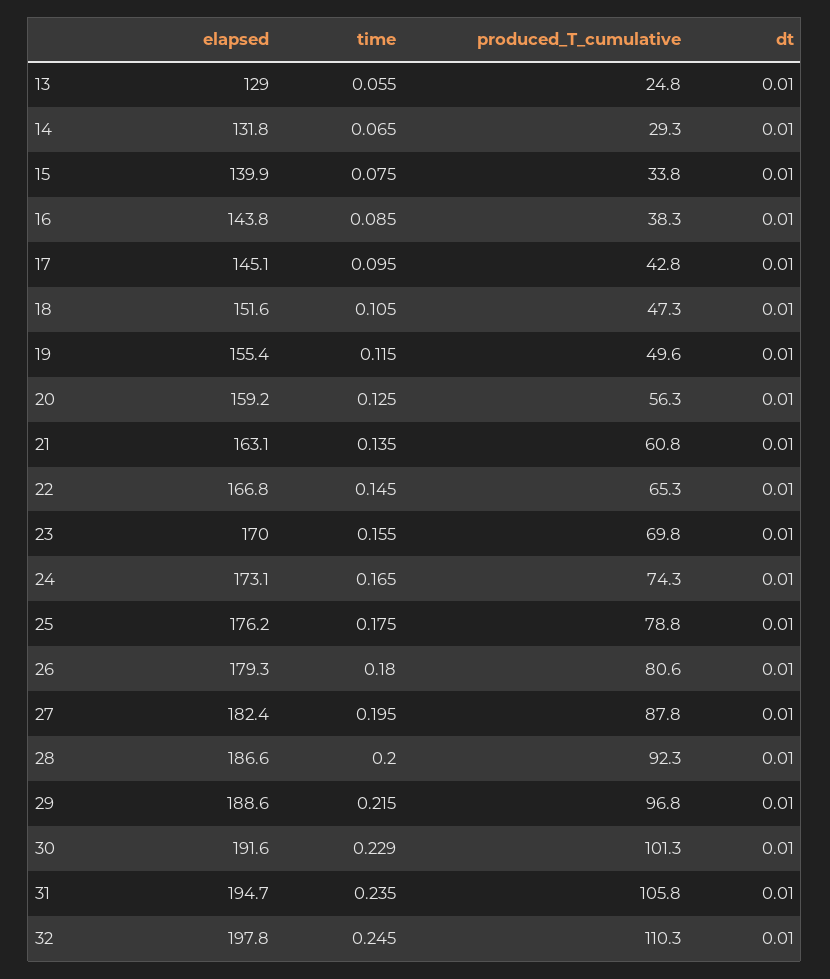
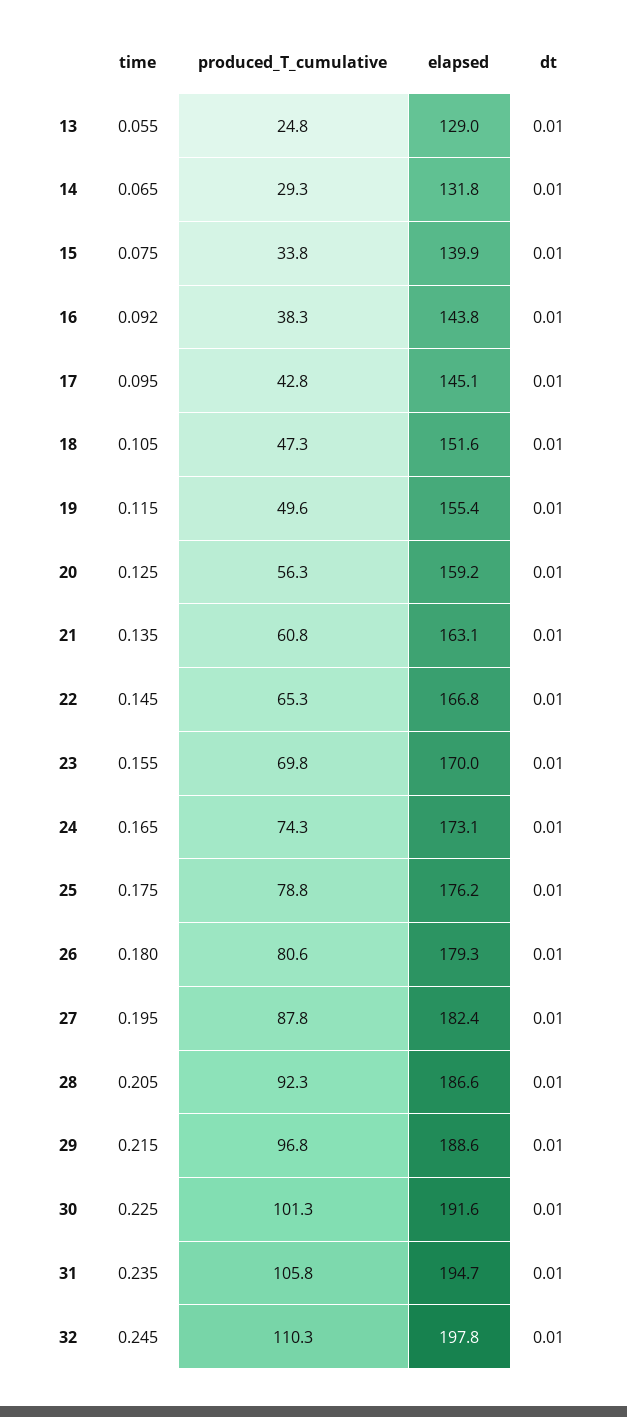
  {
    "elapsed": {
      "13": 129,
      "14": 131.8,
      "15": 139.9,
      "16": 143.8,
      "17": 145.1,
      "18": 151.6,
      "19": 155.4,
      "20": 159.2,
      "21": 163.1,
      "22": 166.8,
      "23": 170,
      "24": 173.1,
      "25": 176.2,
      "26": 179.3,
      "27": 182.4,
      "28": 186.6,
      "29": 188.6,
      "30": 191.6,
      "31": 194.7,
      "32": 197.8
    },
    "time": {
      "13": 0.055,
      "14": 0.065,
      "15": 0.075,
-     "16": 0.085,
+     "16": 0.092,
      "17": 0.095,
      "18": 0.105,
      "19": 0.115,
      "20": 0.125,
      "21": 0.135,
      "22": 0.145,
      "23": 0.155,
      "24": 0.165,
      "25": 0.175,
      "26": 0.18,
      "27": 0.195,
-     "28": 0.2,
+     "28": 0.205,
      "29": 0.215,
-     "30": 0.229,
+     "30": 0.225,
      "31": 0.235,
      "32": 0.245
    },
    "produced_T_cumulative": {
      "13": 24.8,
      "14": 29.3,
      "15": 33.8,
      "16": 38.3,
      "17": 42.8,
      "18": 47.3,
      "19": 49.6,
      "20": 56.3,
      "21": 60.8,
      "22": 65.3,
      "23": 69.8,
      "24": 74.3,
      "25": 78.8,
      "26": 80.6,
      "27": 87.8,
      "28": 92.3,
      "29": 96.8,
      "30": 101.3,
      "31": 105.8,
      "32": 110.3
    },
    "dt": {
      "13": 0.01,
      "14": 0.01,
      "15": 0.01,
      "16": 0.01,
      "17": 0.01,
      "18": 0.01,
      "19": 0.01,
      "20": 0.01,
      "21": 0.01,
      "22": 0.01,
      "23": 0.01,
      "24": 0.01,
      "25": 0.01,
      "26": 0.01,
      "27": 0.01,
      "28": 0.01,
      "29": 0.01,
      "30": 0.01,
      "31": 0.01,
      "32": 0.01
    }
  }

